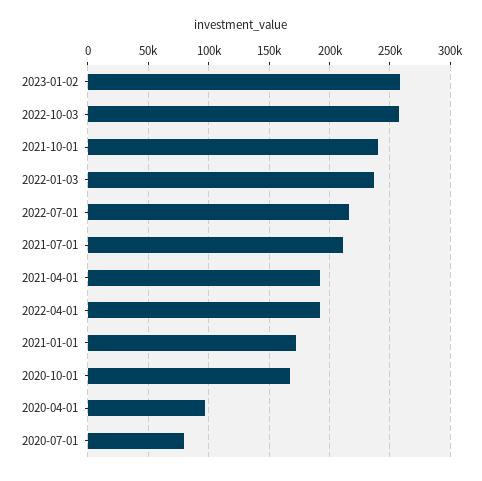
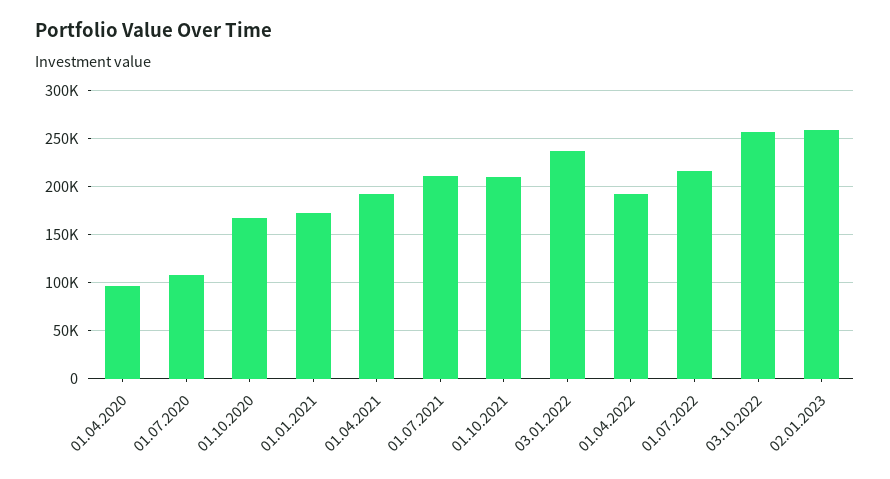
  {
    "2023-01-02": 260000,
    "2022-10-03": 255000,
-   "2021-10-01": 240000,
+   "2021-10-01": 210000,
    "2022-01-03": 235000,
    "2022-07-01": 215000,
    "2021-07-01": 210000,
    "2021-04-01": 190000,
    "2022-04-01": 190000,
    "2021-01-01": 175000,
    "2020-10-01": 170000,
    "2020-04-01": 95000,
-   "2020-07-01": 80000
+   "2020-07-01": 110000
  }

